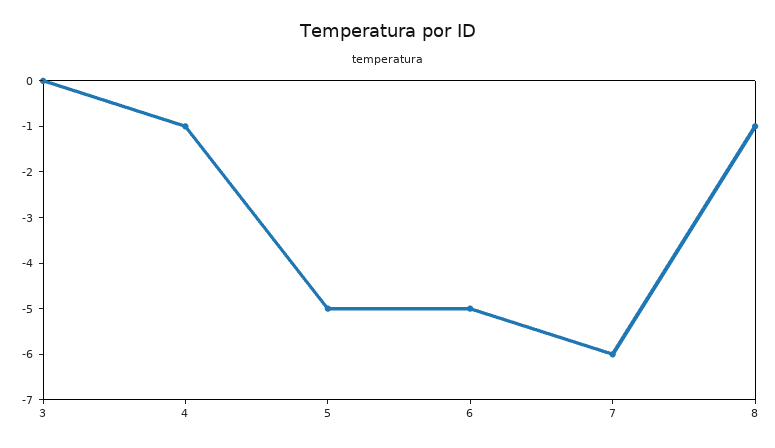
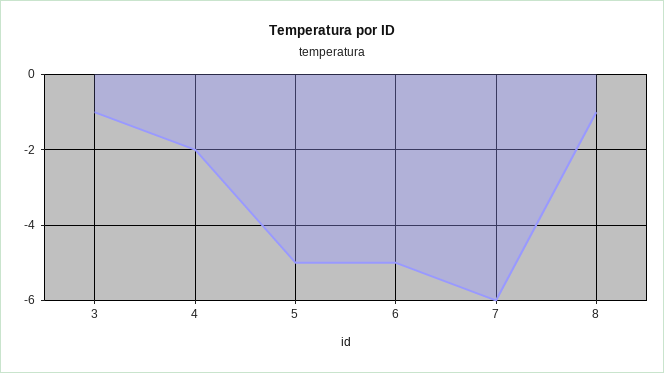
  {
-   "3": 0,
+   "3": -1,
-   "4": -1,
+   "4": -2,
    "5": -5,
    "6": -5,
    "7": -6,
    "8": -1
  }

